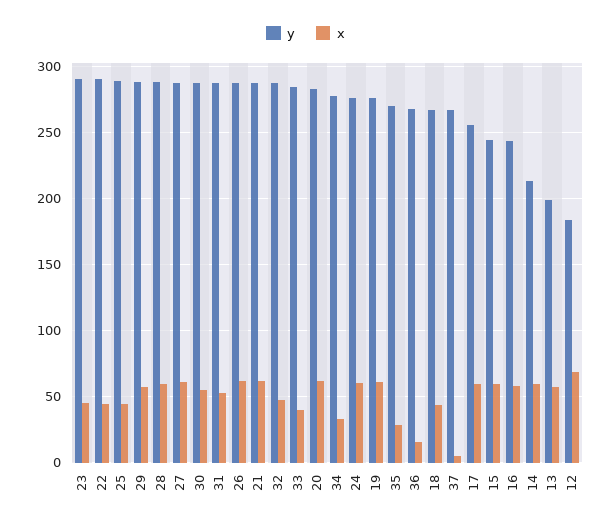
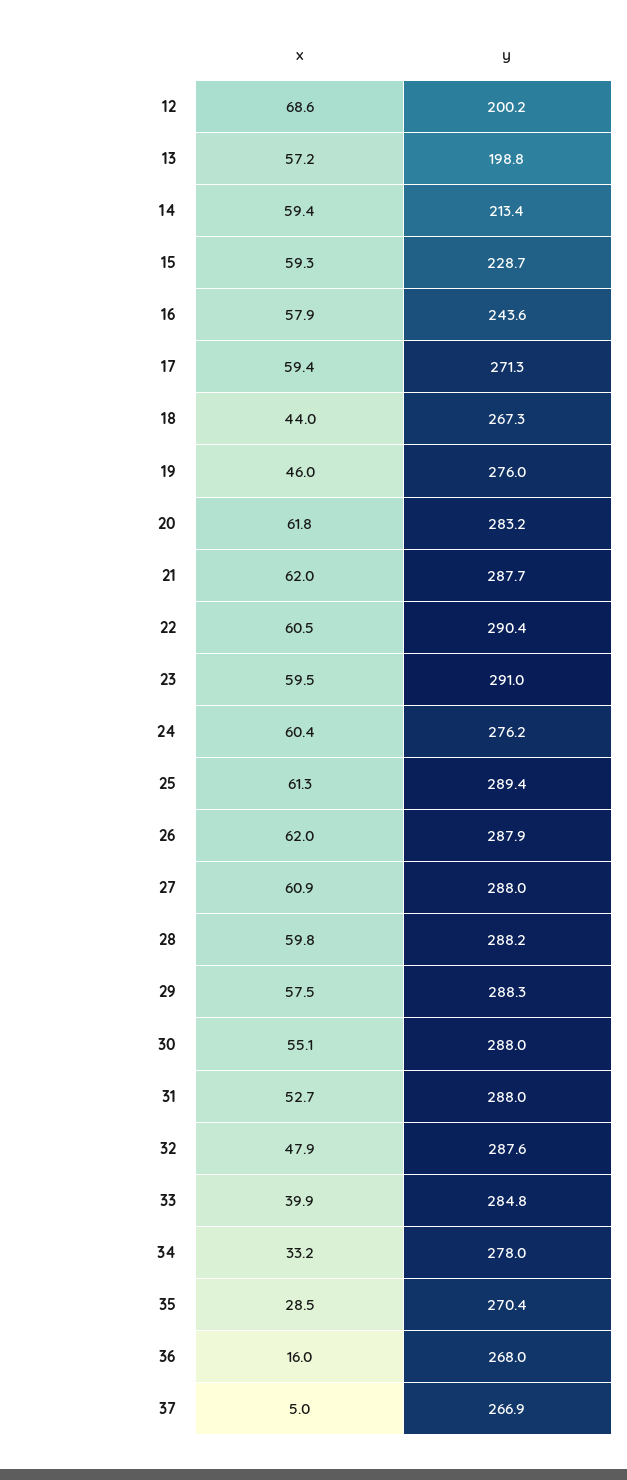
  {
    "y": {
      "23": 291,
      "22": 290.4,
      "25": 289.4,
      "29": 288.3,
      "28": 288.2,
      "27": 288,
      "30": 288,
      "31": 288,
      "26": 287.9,
      "21": 287.7,
      "32": 287.6,
      "33": 284.8,
      "20": 283.2,
      "34": 278,
      "24": 276.2,
      "19": 276,
      "35": 270.4,
      "36": 268,
      "18": 267.3,
      "37": 266.9,
-     "17": 255,
+     "17": 271.3,
-     "15": 245,
+     "15": 228.7,
      "16": 243.6,
      "14": 213.4,
      "13": 198.8,
-     "12": 185
+     "12": 200.2
    },
    "x": {
-     "23": 45,
+     "23": 59.5,
-     "22": 45,
+     "22": 60.5,
-     "25": 45,
+     "25": 61.3,
      "29": 57.5,
      "28": 59.8,
      "27": 60.9,
      "30": 55.1,
      "31": 52.7,
      "26": 62,
      "21": 62,
      "32": 47.9,
      "33": 39.9,
      "20": 61.8,
      "34": 33.2,
      "24": 60.4,
-     "19": 60,
+     "19": 46,
      "35": 28.5,
      "36": 16,
      "18": 44,
      "37": 5,
      "17": 59.4,
      "15": 59.3,
      "16": 57.9,
      "14": 59.4,
      "13": 57.2,
      "12": 68.6
    }
  }

